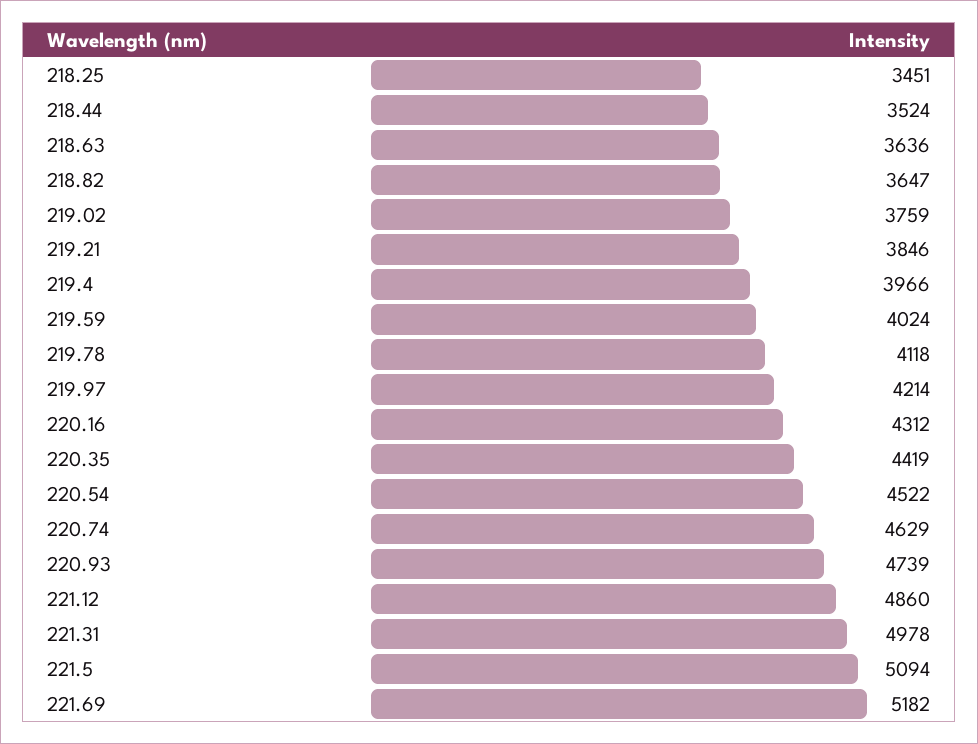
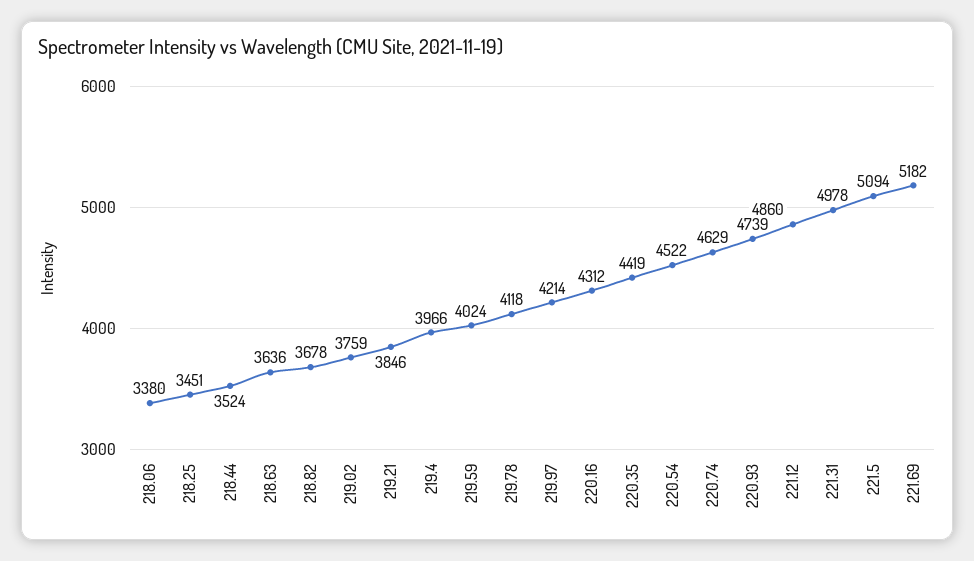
  {
    "218.25": 3451,
    "218.44": 3524,
    "218.63": 3636,
-   "218.82": 3647,
+   "218.82": 3678,
    "219.02": 3759,
    "219.21": 3846,
    "219.4": 3966,
    "219.59": 4024,
    "219.78": 4118,
    "219.97": 4214,
    "220.16": 4312,
    "220.35": 4419,
    "220.54": 4522,
    "220.74": 4629,
    "220.93": 4739,
    "221.12": 4860,
    "221.31": 4978,
    "221.5": 5094,
-   "221.69": 5182
+   "221.69": 5182,
+   "218.06": 3380
  }

